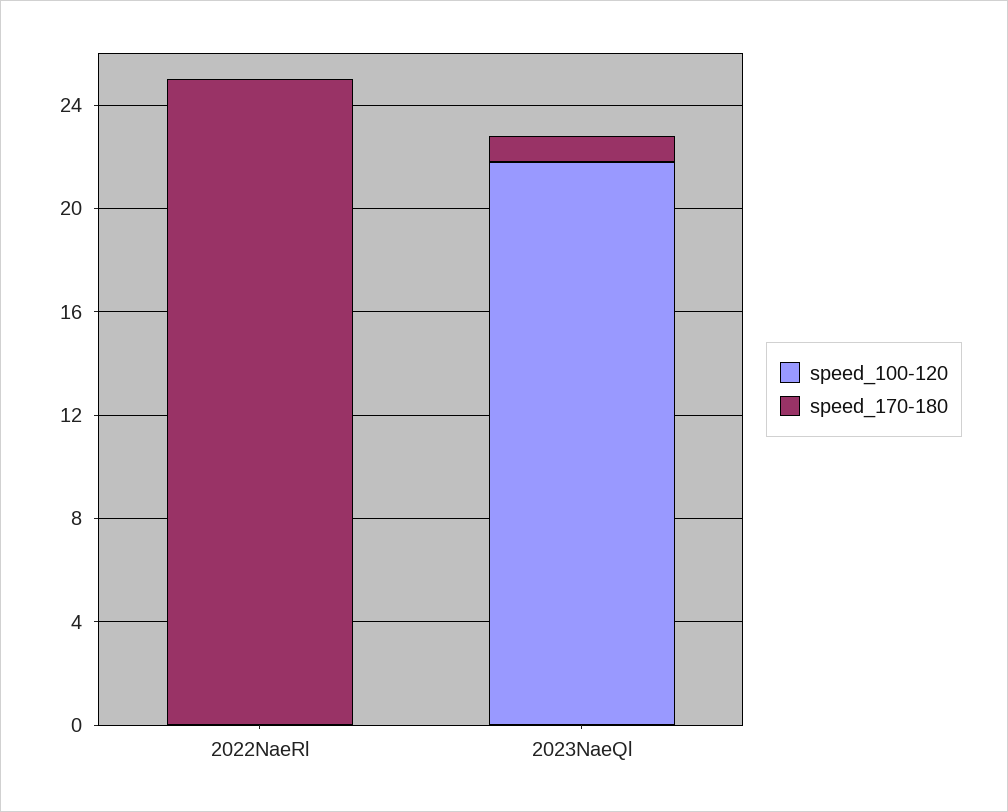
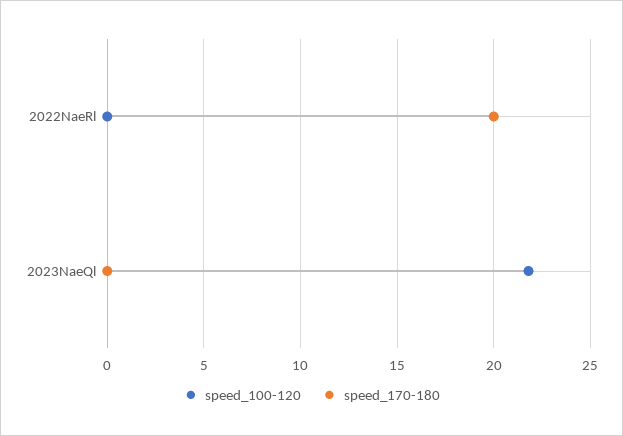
  {
    "speed_100-120": {
      "2022NaeRl": 0,
      "2023NaeQl": 22
    },
    "speed_170-180": {
-     "2022NaeRl": 25,
+     "2022NaeRl": 20,
-     "2023NaeQl": 1
+     "2023NaeQl": 0
    }
  }

